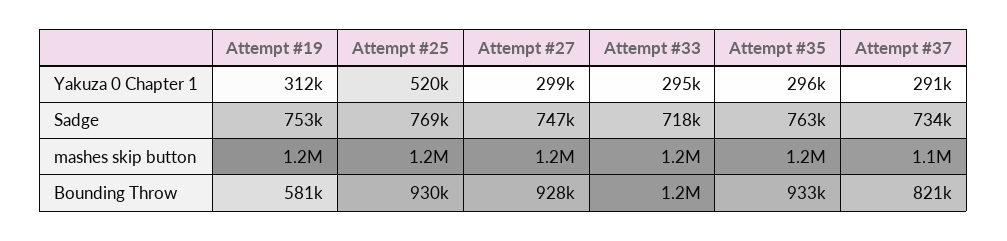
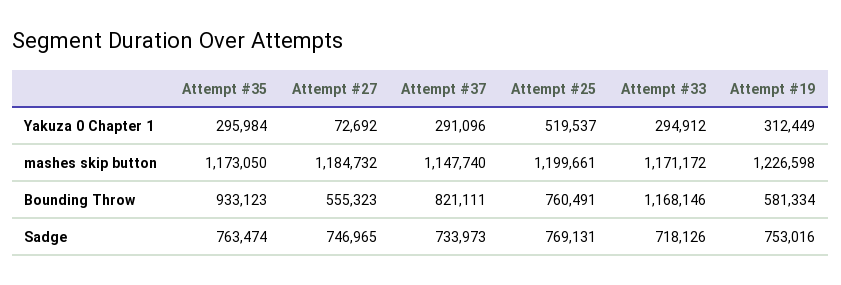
  {
    "Attempt #19": {
      "Yakuza 0 Chapter 1": 312449,
      "Sadge": 753016,
      "mashes skip button": 1226598,
      "Bounding Throw": 581334
    },
    "Attempt #25": {
      "Yakuza 0 Chapter 1": 519537,
      "Sadge": 769131,
      "mashes skip button": 1199661,
-     "Bounding Throw": 930000
+     "Bounding Throw": 760491
    },
    "Attempt #27": {
-     "Yakuza 0 Chapter 1": 299000,
+     "Yakuza 0 Chapter 1": 72692,
      "Sadge": 746965,
      "mashes skip button": 1184732,
-     "Bounding Throw": 928000
+     "Bounding Throw": 555323
    },
    "Attempt #33": {
      "Yakuza 0 Chapter 1": 294912,
      "Sadge": 718126,
      "mashes skip button": 1171172,
      "Bounding Throw": 1168146
    },
    "Attempt #35": {
      "Yakuza 0 Chapter 1": 295984,
      "Sadge": 763474,
      "mashes skip button": 1173050,
      "Bounding Throw": 933123
    },
    "Attempt #37": {
      "Yakuza 0 Chapter 1": 291096,
      "Sadge": 733973,
      "mashes skip button": 1147740,
      "Bounding Throw": 821111
    }
  }

